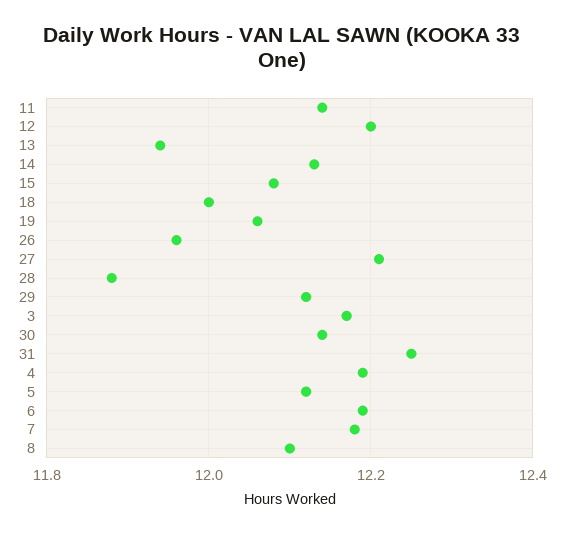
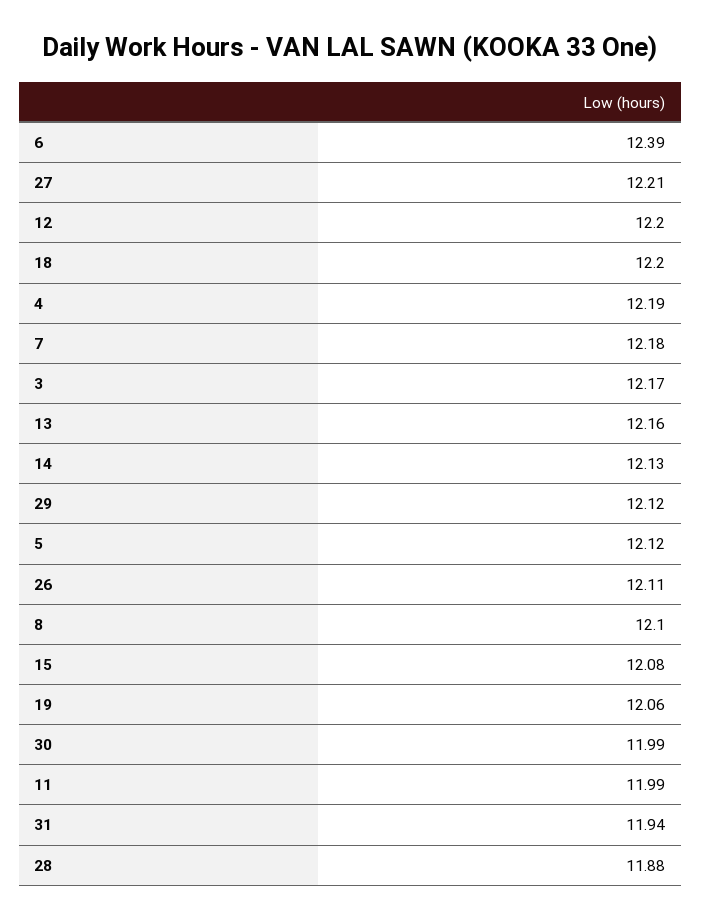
  {
-   "11": 12.15,
+   "11": 11.99,
    "12": 12.2,
-   "13": 11.95,
+   "13": 12.16,
    "14": 12.13,
    "15": 12.08,
-   "18": 12,
+   "18": 12.2,
    "19": 12.06,
-   "26": 11.95,
+   "26": 12.11,
    "27": 12.21,
    "28": 11.88,
    "29": 12.12,
    "3": 12.17,
-   "30": 12.15,
+   "30": 11.99,
-   "31": 12.25,
+   "31": 11.94,
    "4": 12.19,
    "5": 12.12,
-   "6": 12.2,
+   "6": 12.39,
    "7": 12.18,
    "8": 12.1
  }

